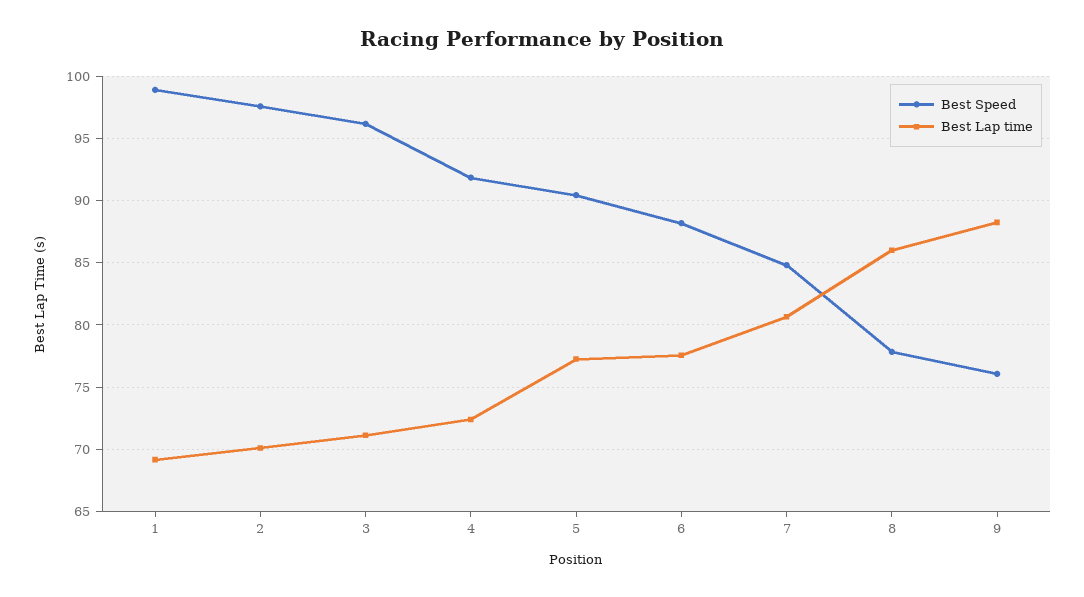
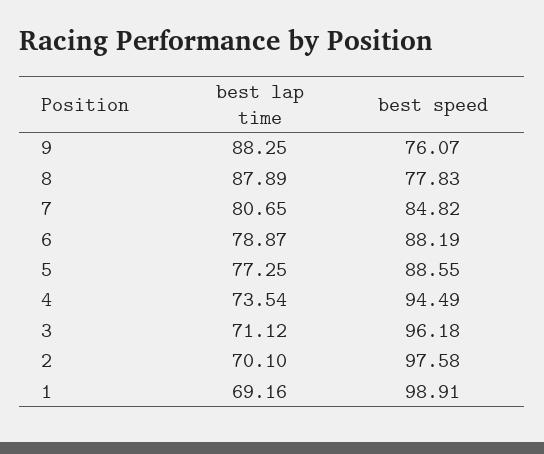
  {
    "Best Speed": {
      "1": 98.91,
      "2": 97.58,
      "3": 96.18,
-     "4": 92,
+     "4": 94.49,
-     "5": 90.5,
+     "5": 88.55,
      "6": 88.19,
      "7": 84.82,
      "8": 77.83,
      "9": 76.07
    },
    "Best Lap time": {
      "1": 69.16,
      "2": 70.1,
      "3": 71.12,
-     "4": 72.5,
+     "4": 73.54,
      "5": 77.25,
-     "6": 77.5,
+     "6": 78.87,
      "7": 80.65,
-     "8": 86,
+     "8": 87.89,
      "9": 88.25
    }
  }

